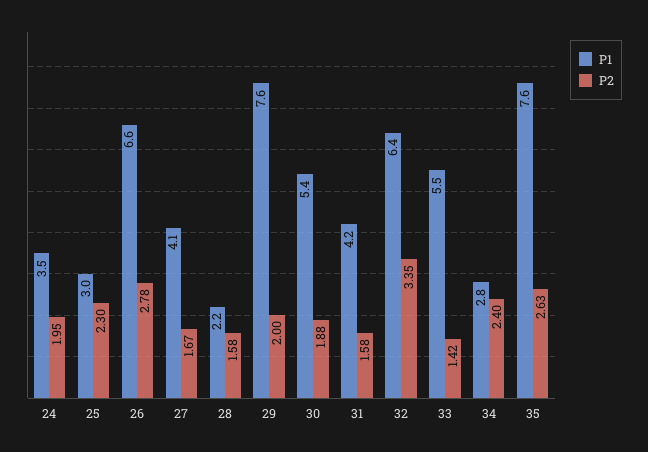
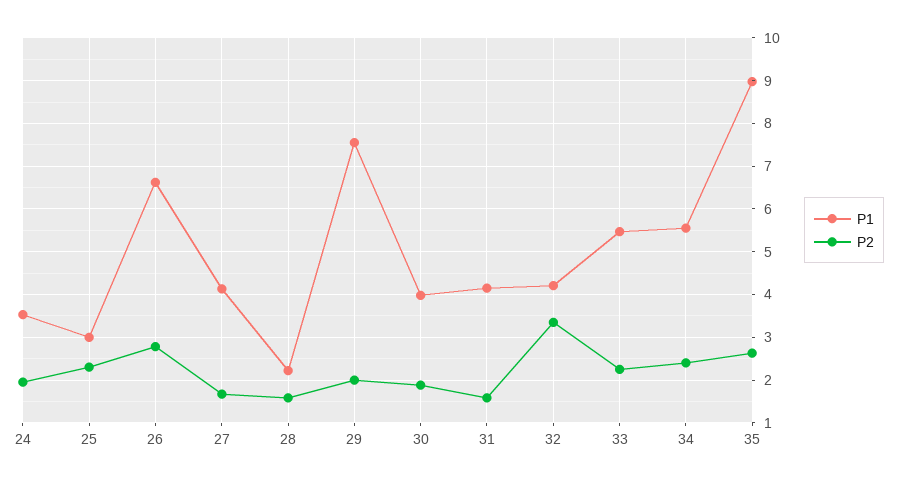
  {
    "P1": {
      "24": 3.5,
      "25": 3,
      "26": 6.6,
      "27": 4.1,
      "28": 2.2,
      "29": 7.6,
-     "30": 5.4,
+     "30": 4,
      "31": 4.2,
-     "32": 6.4,
+     "32": 4.2,
      "33": 5.5,
-     "34": 2.8,
+     "34": 5.6,
-     "35": 7.6
+     "35": 9
    },
    "P2": {
      "24": 1.95,
      "25": 2.3,
      "26": 2.78,
      "27": 1.67,
      "28": 1.58,
      "29": 2,
      "30": 1.88,
      "31": 1.58,
      "32": 3.35,
-     "33": 1.42,
+     "33": 2.2,
      "34": 2.4,
      "35": 2.63
    }
  }

